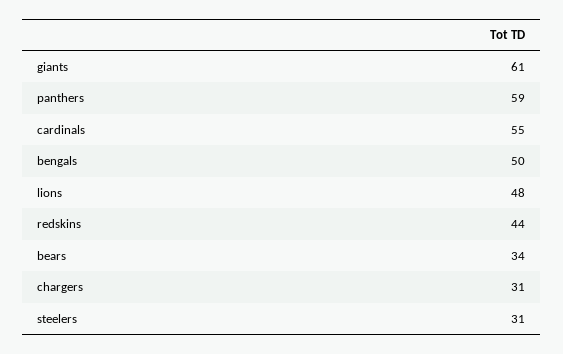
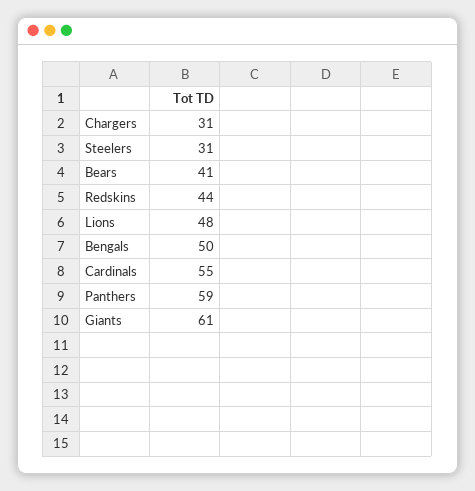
  {
    "giants": 61,
    "panthers": 59,
    "cardinals": 55,
    "bengals": 50,
    "lions": 48,
    "redskins": 44,
-   "bears": 34,
+   "bears": 41,
    "chargers": 31,
    "steelers": 31
  }

